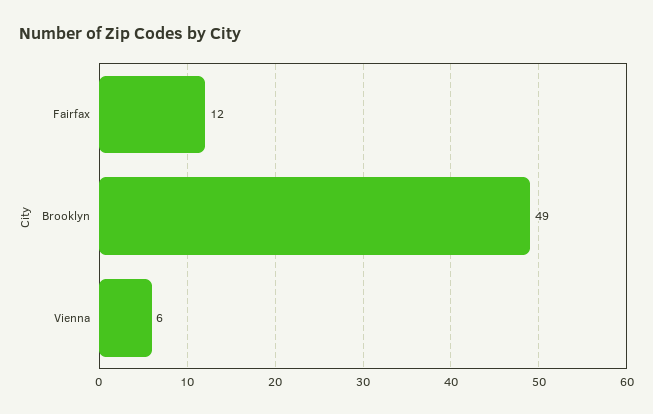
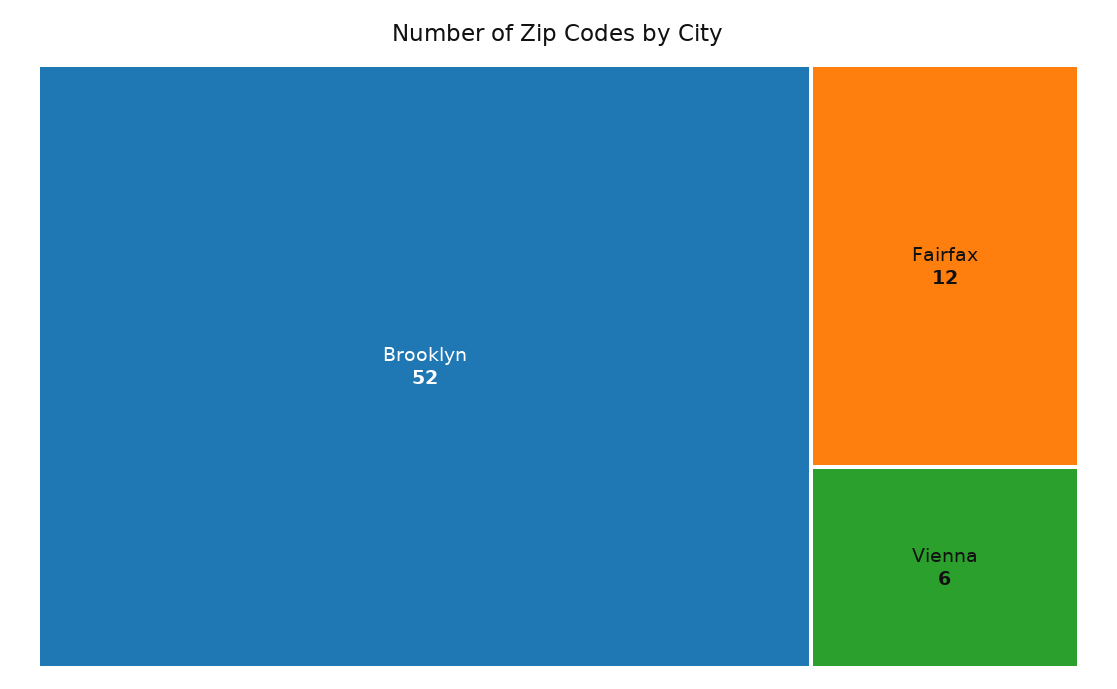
  {
    "Fairfax": 12,
-   "Brooklyn": 49,
+   "Brooklyn": 52,
    "Vienna": 6
  }

